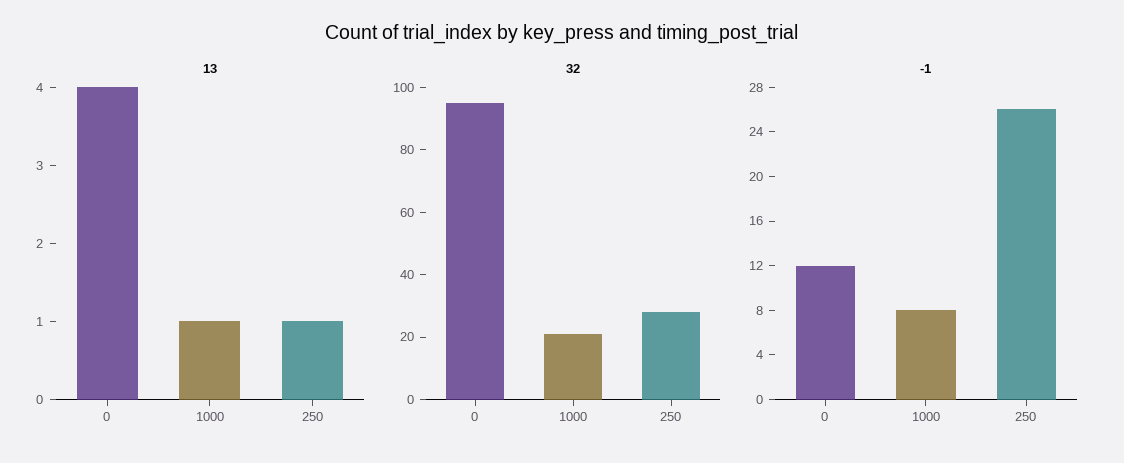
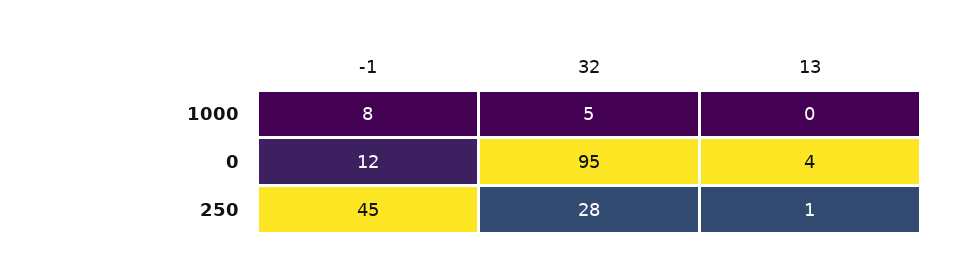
  {
    "13": {
      "0": 4,
-     "1000": 1,
+     "1000": 0,
      "250": 1
    },
    "32": {
      "0": 95,
-     "1000": 20,
+     "1000": 5,
      "250": 28
    },
    "-1": {
      "0": 12,
      "1000": 8,
-     "250": 26
+     "250": 45
    }
  }

